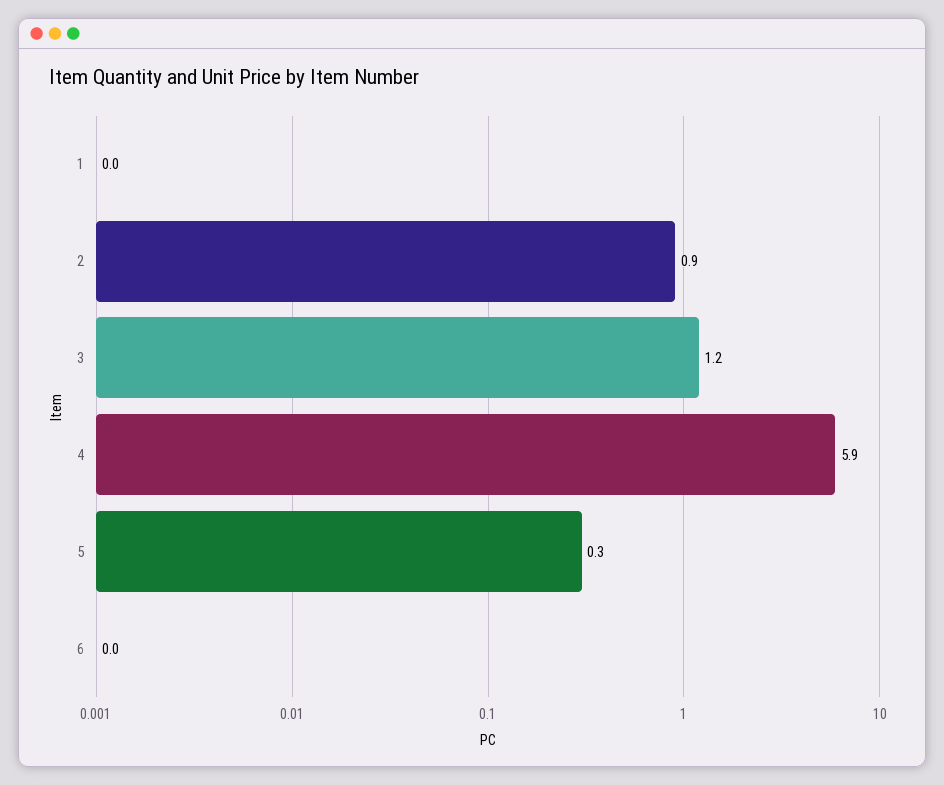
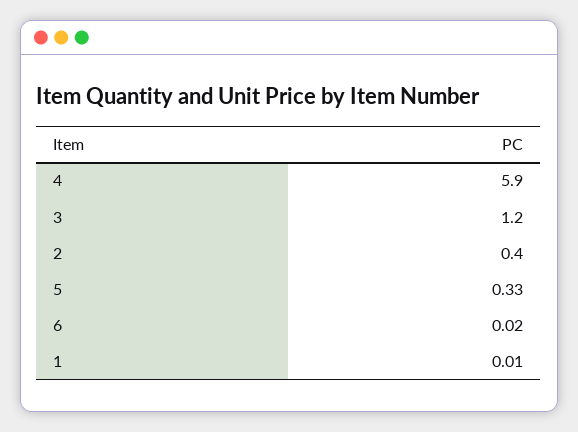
  {
    "1": 0.01,
-   "2": 0.9,
+   "2": 0.4,
    "3": 1.2,
    "4": 5.9,
    "5": 0.33,
    "6": 0.02
  }

